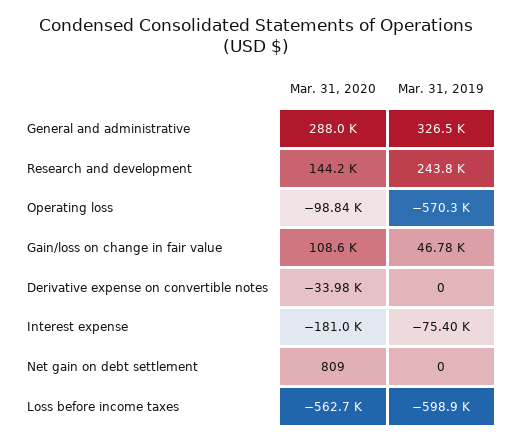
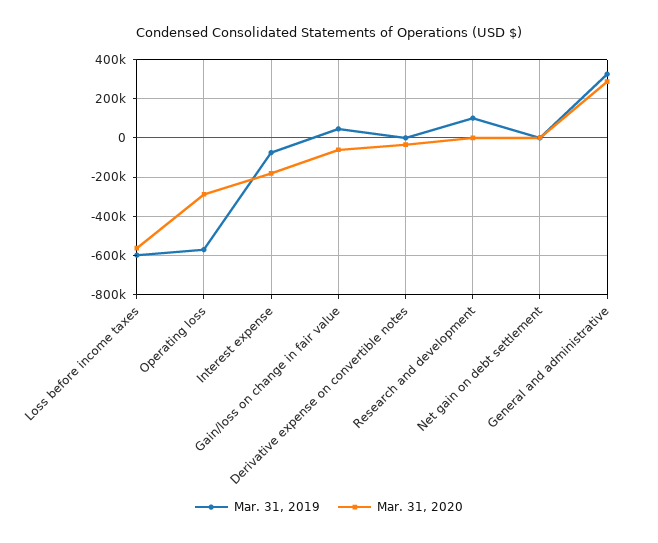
  {
    "Mar. 31, 2020": {
      "General and administrative": 288000,
-     "Research and development": 144200,
+     "Research and development": 0,
-     "Operating loss": -98840,
+     "Operating loss": -300000,
-     "Gain/loss on change in fair value": 108600,
+     "Gain/loss on change in fair value": -50000,
      "Derivative expense on convertible notes": -33980,
      "Interest expense": -181000,
      "Net gain on debt settlement": 809,
      "Loss before income taxes": -562700
    },
    "Mar. 31, 2019": {
      "General and administrative": 326500,
-     "Research and development": 243800,
+     "Research and development": 100000,
      "Operating loss": -570300,
      "Gain/loss on change in fair value": 46780,
      "Derivative expense on convertible notes": 0,
      "Interest expense": -75400,
      "Net gain on debt settlement": 0,
      "Loss before income taxes": -598900
    }
  }

